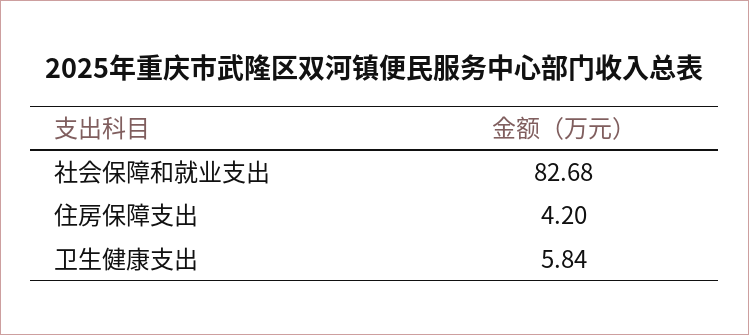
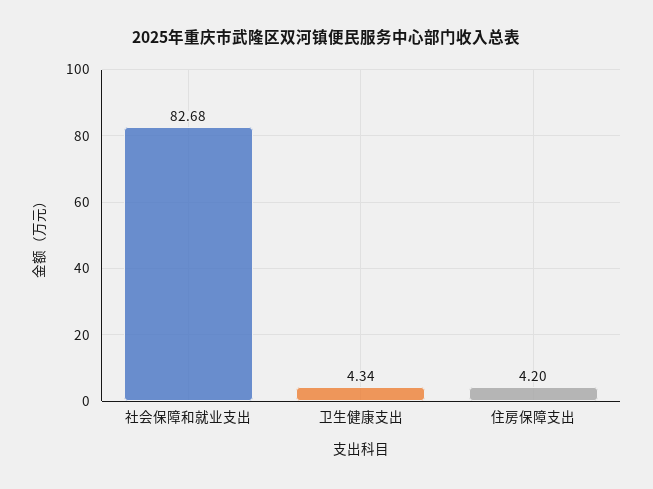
  {
    "社会保障和就业支出": 82.68,
    "住房保障支出": 4.2,
-   "卫生健康支出": 5.84
+   "卫生健康支出": 4.34
  }

